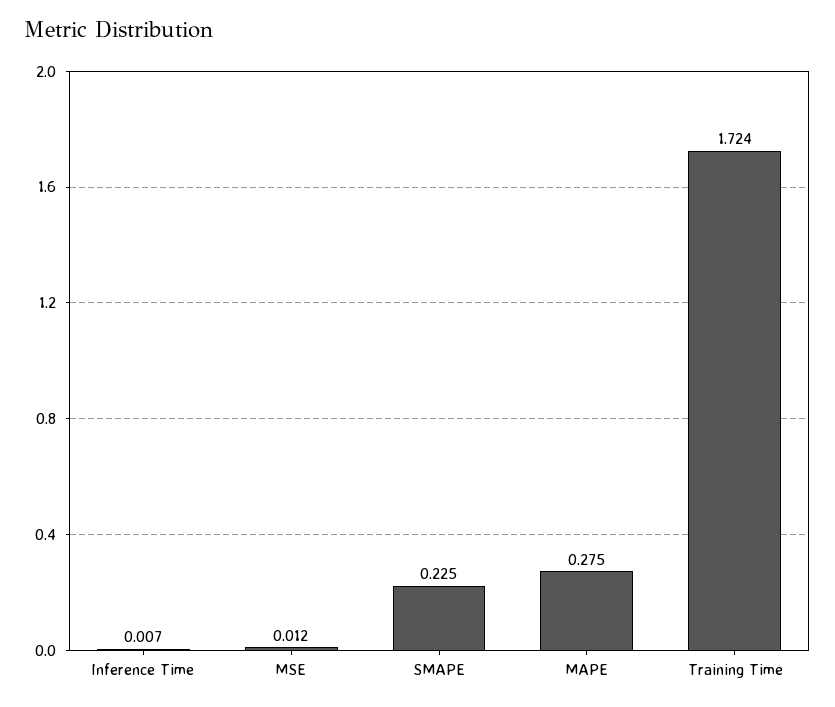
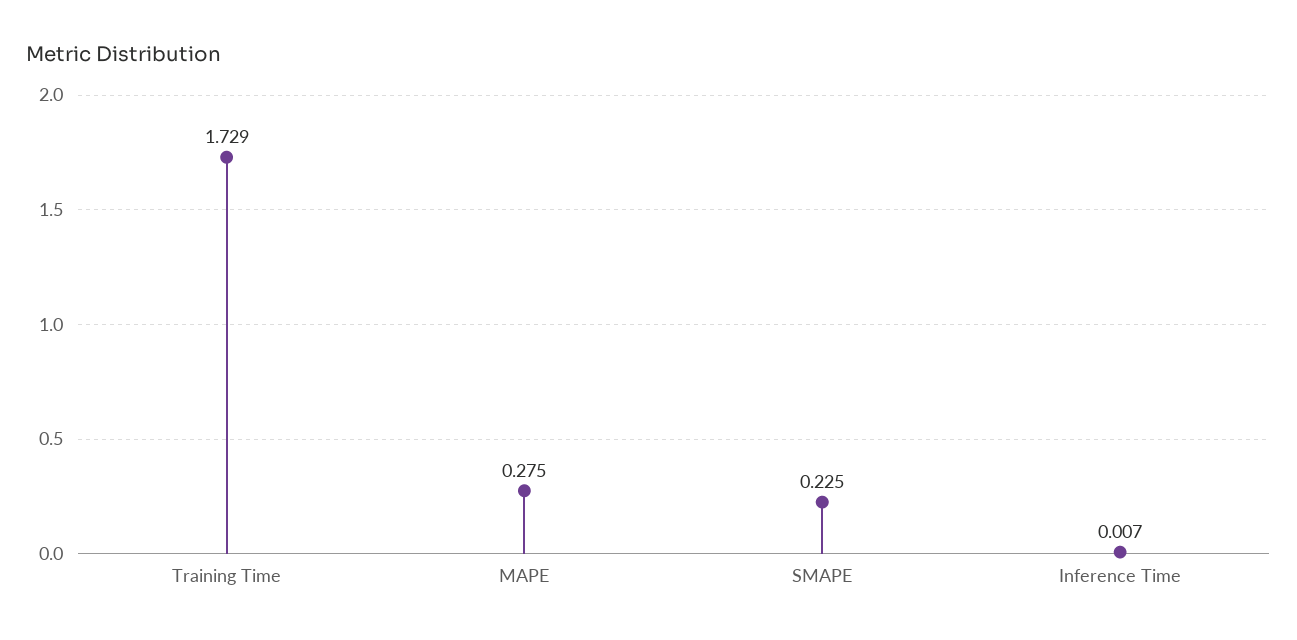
  {
    "Inference Time": 0.007,
-   "MSE": 0.012,
    "SMAPE": 0.225,
    "MAPE": 0.275,
-   "Training Time": 1.724
+   "Training Time": 1.729
  }

